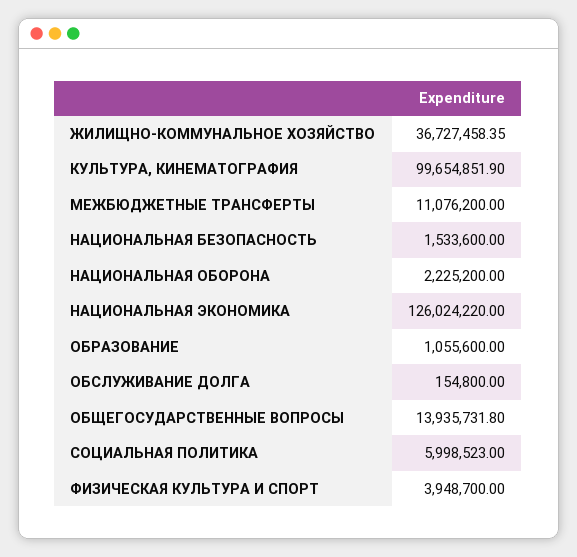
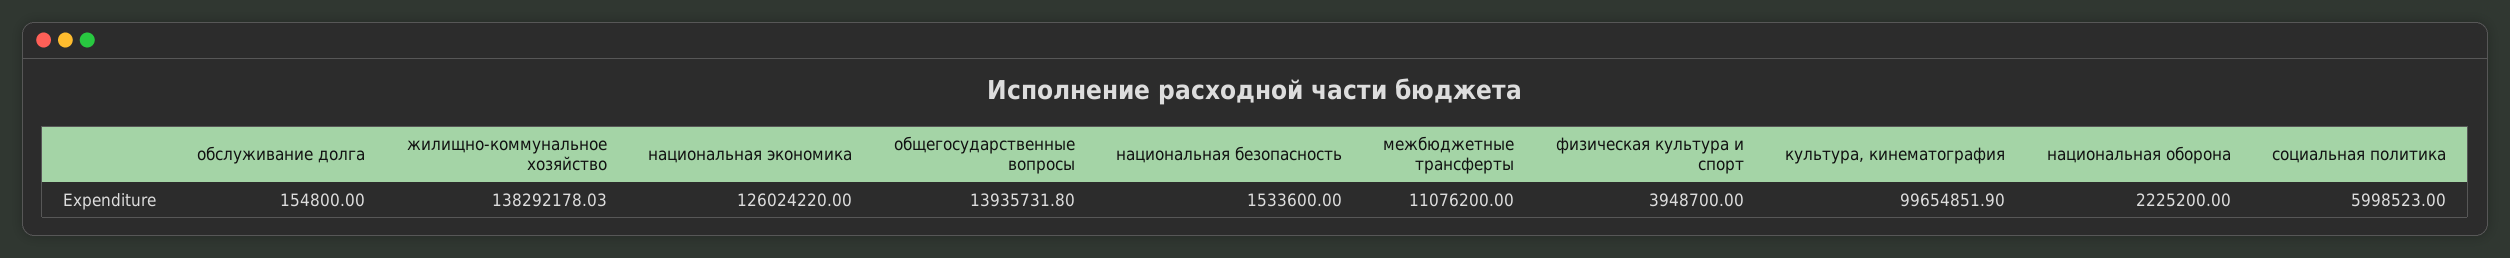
  {
-   "ЖИЛИЩНО-КОММУНАЛЬНОЕ ХОЗЯЙСТВО": 36727458.35,
+   "ЖИЛИЩНО-КОММУНАЛЬНОЕ ХОЗЯЙСТВО": 138292178.03,
    "КУЛЬТУРА, КИНЕМАТОГРАФИЯ": 99654851.9,
    "МЕЖБЮДЖЕТНЫЕ ТРАНСФЕРТЫ": 11076200,
    "НАЦИОНАЛЬНАЯ БЕЗОПАСНОСТЬ": 1533600,
    "НАЦИОНАЛЬНАЯ ОБОРОНА": 2225200,
    "НАЦИОНАЛЬНАЯ ЭКОНОМИКА": 126024220,
-   "ОБРАЗОВАНИЕ": 1055600,
    "ОБСЛУЖИВАНИЕ ДОЛГА": 154800,
    "ОБЩЕГОСУДАРСТВЕННЫЕ ВОПРОСЫ": 13935731.8,
    "СОЦИАЛЬНАЯ ПОЛИТИКА": 5998523,
    "ФИЗИЧЕСКАЯ КУЛЬТУРА И СПОРТ": 3948700
  }

